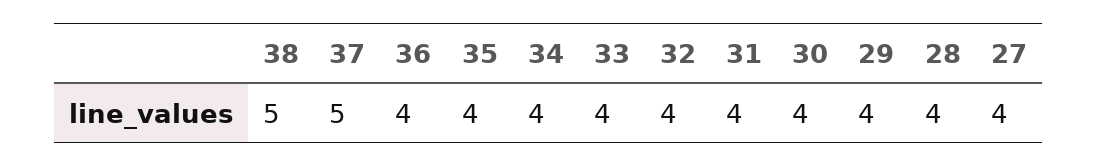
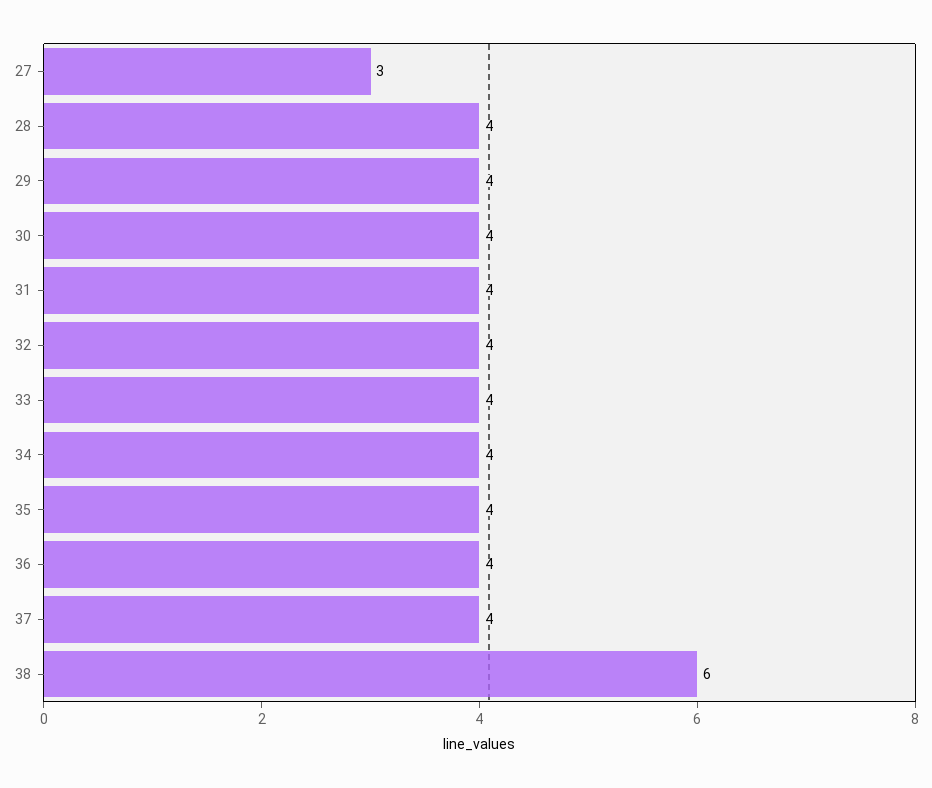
  {
-   "38": 5,
+   "38": 6,
-   "37": 5,
+   "37": 4,
    "36": 4,
    "35": 4,
    "34": 4,
    "33": 4,
    "32": 4,
    "31": 4,
    "30": 4,
    "29": 4,
    "28": 4,
-   "27": 4
+   "27": 3
  }

